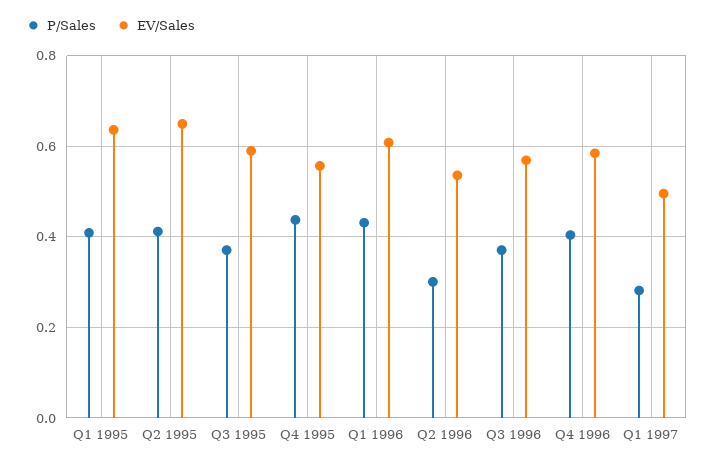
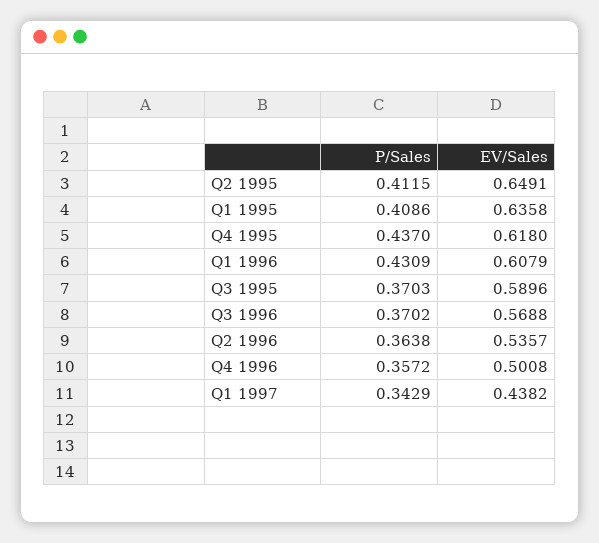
  {
    "P/Sales": {
      "Q1 1995": 0.4086,
      "Q2 1995": 0.4115,
      "Q3 1995": 0.3703,
      "Q4 1995": 0.437,
      "Q1 1996": 0.4309,
-     "Q2 1996": 0.3,
+     "Q2 1996": 0.3638,
      "Q3 1996": 0.3702,
-     "Q4 1996": 0.4,
+     "Q4 1996": 0.3572,
-     "Q1 1997": 0.28
+     "Q1 1997": 0.3429
    },
    "EV/Sales": {
      "Q1 1995": 0.6358,
      "Q2 1995": 0.6491,
      "Q3 1995": 0.5896,
-     "Q4 1995": 0.56,
+     "Q4 1995": 0.618,
      "Q1 1996": 0.6079,
      "Q2 1996": 0.5357,
      "Q3 1996": 0.5688,
-     "Q4 1996": 0.58,
+     "Q4 1996": 0.5008,
-     "Q1 1997": 0.5
+     "Q1 1997": 0.4382
    }
  }

